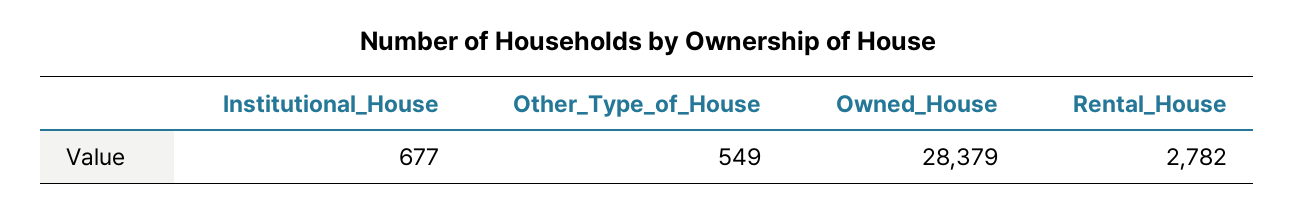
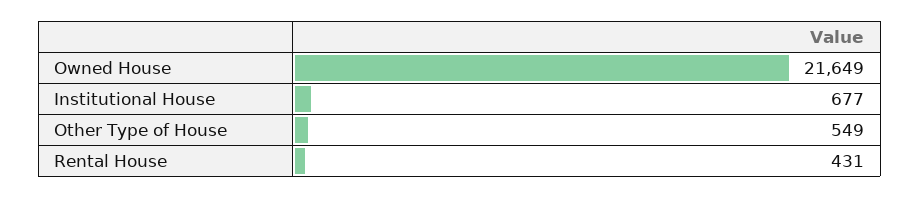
  {
    "Institutional_House": 677,
    "Other_Type_of_House": 549,
-   "Owned_House": 28379,
+   "Owned_House": 21649,
-   "Rental_House": 2782
+   "Rental_House": 431
  }

